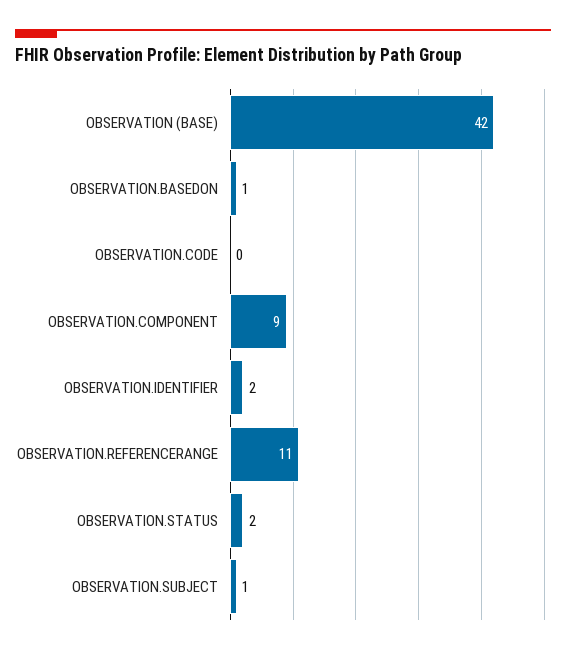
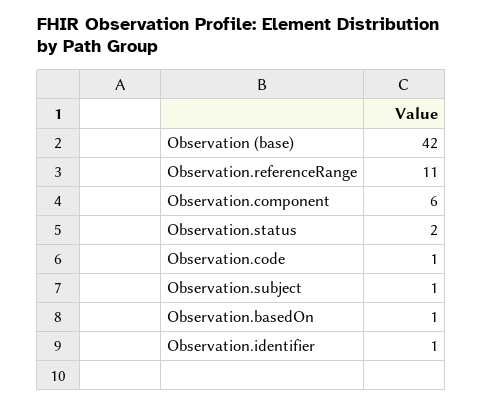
  {
    "OBSERVATION (BASE)": 42,
    "OBSERVATION.BASEDON": 1,
-   "OBSERVATION.CODE": 0,
+   "OBSERVATION.CODE": 1,
-   "OBSERVATION.COMPONENT": 9,
+   "OBSERVATION.COMPONENT": 6,
-   "OBSERVATION.IDENTIFIER": 2,
+   "OBSERVATION.IDENTIFIER": 1,
    "OBSERVATION.REFERENCERANGE": 11,
    "OBSERVATION.STATUS": 2,
    "OBSERVATION.SUBJECT": 1
  }

